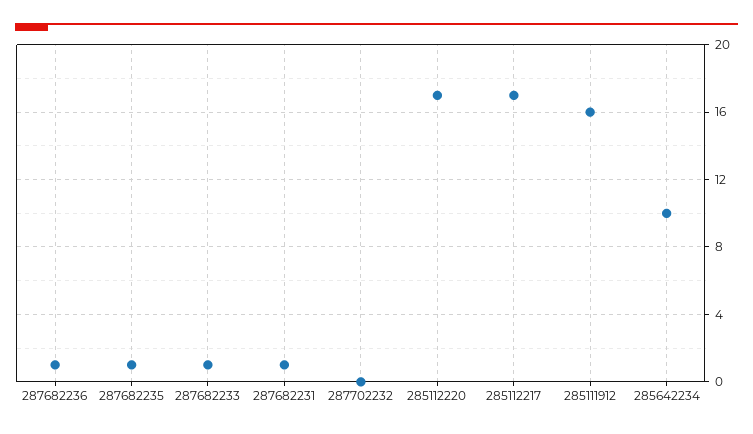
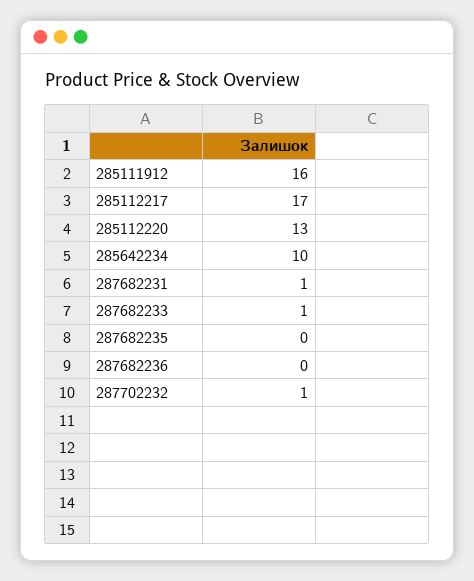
  {
-   "287682236": 1,
+   "287682236": 0,
-   "287682235": 1,
+   "287682235": 0,
    "287682233": 1,
    "287682231": 1,
-   "287702232": 0,
+   "287702232": 1,
-   "285112220": 17,
+   "285112220": 13,
    "285112217": 17,
    "285111912": 16,
    "285642234": 10
  }

